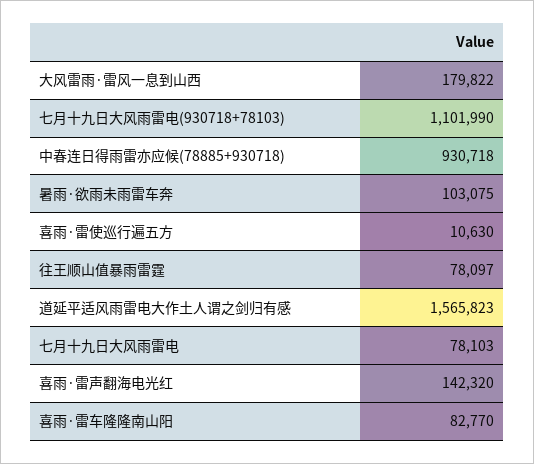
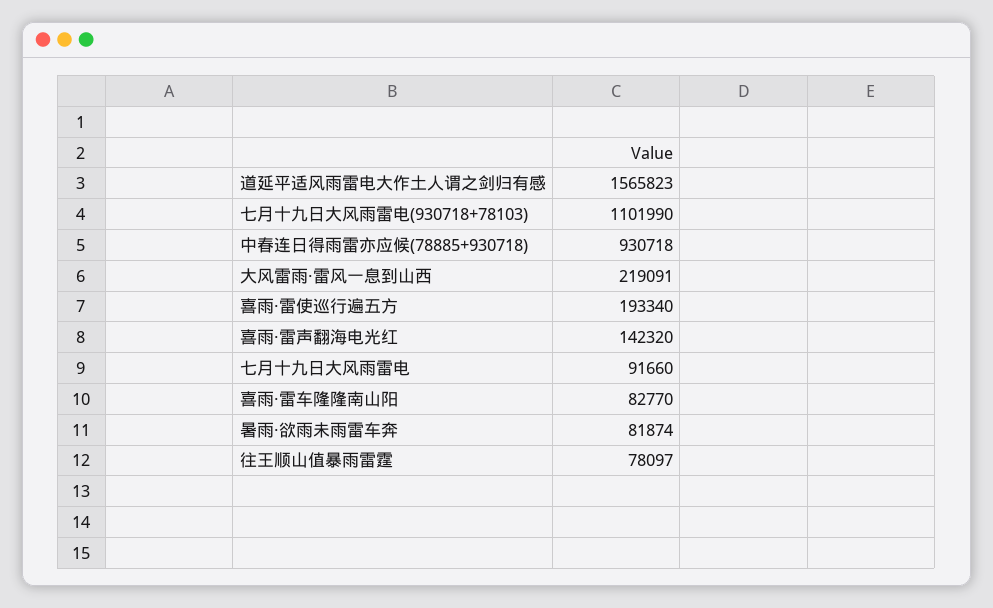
  {
-   "大风雷雨·雷风一息到山西": 179822,
+   "大风雷雨·雷风一息到山西": 219091,
    "七月十九日大风雨雷电(930718+78103)": 1101990,
    "中春连日得雨雷亦应候(78885+930718)": 930718,
-   "暑雨·欲雨未雨雷车奔": 103075,
+   "暑雨·欲雨未雨雷车奔": 81874,
-   "喜雨·雷使巡行遍五方": 10630,
+   "喜雨·雷使巡行遍五方": 193340,
    "往王顺山值暴雨雷霆": 78097,
    "道延平适风雨雷电大作土人谓之剑归有感": 1565823,
-   "七月十九日大风雨雷电": 78103,
+   "七月十九日大风雨雷电": 91660,
    "喜雨·雷声翻海电光红": 142320,
    "喜雨·雷车隆隆南山阳": 82770
  }

